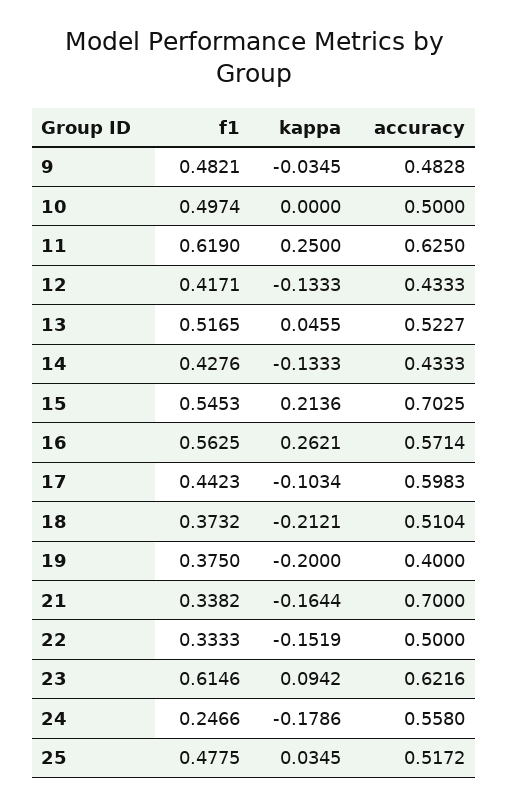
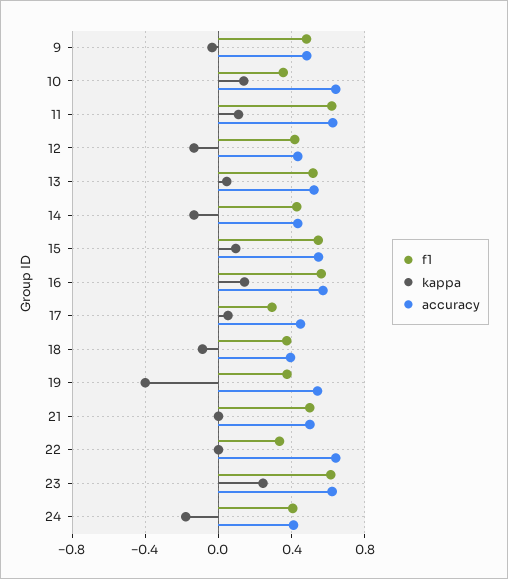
  {
    "f1": {
      "9": 0.4821,
-     "10": 0.4974,
+     "10": 0.35,
      "11": 0.619,
      "12": 0.4171,
      "13": 0.5165,
      "14": 0.4276,
      "15": 0.5453,
      "16": 0.5625,
-     "17": 0.4423,
+     "17": 0.3,
      "18": 0.3732,
      "19": 0.375,
-     "21": 0.3382,
+     "21": 0.5,
      "22": 0.3333,
      "23": 0.6146,
-     "24": 0.2466,
+     "24": 0.4
-     "25": 0.4775
    },
    "kappa": {
      "9": -0.0345,
-     "10": 0,
+     "10": 0.15,
-     "11": 0.25,
+     "11": 0.1,
      "12": -0.1333,
      "13": 0.0455,
      "14": -0.1333,
-     "15": 0.2136,
+     "15": 0.1,
-     "16": 0.2621,
+     "16": 0.15,
-     "17": -0.1034,
+     "17": 0.05,
-     "18": -0.2121,
+     "18": -0.1,
-     "19": -0.2,
+     "19": -0.4,
-     "21": -0.1644,
+     "21": 0,
-     "22": -0.1519,
+     "22": 0,
-     "23": 0.0942,
+     "23": 0.25,
-     "24": -0.1786,
+     "24": -0.1786
-     "25": 0.0345
    },
    "accuracy": {
      "9": 0.4828,
-     "10": 0.5,
+     "10": 0.65,
      "11": 0.625,
      "12": 0.4333,
      "13": 0.5227,
      "14": 0.4333,
-     "15": 0.7025,
+     "15": 0.55,
      "16": 0.5714,
-     "17": 0.5983,
+     "17": 0.45,
-     "18": 0.5104,
+     "18": 0.4,
-     "19": 0.4,
+     "19": 0.55,
-     "21": 0.7,
+     "21": 0.5,
-     "22": 0.5,
+     "22": 0.65,
      "23": 0.6216,
-     "24": 0.558,
+     "24": 0.4
-     "25": 0.5172
    }
  }

